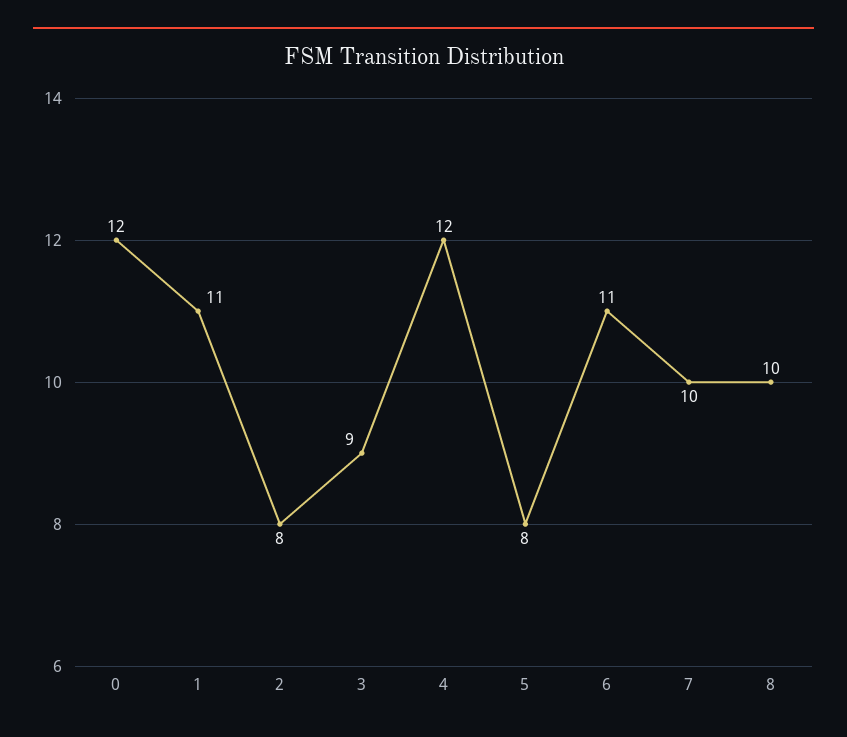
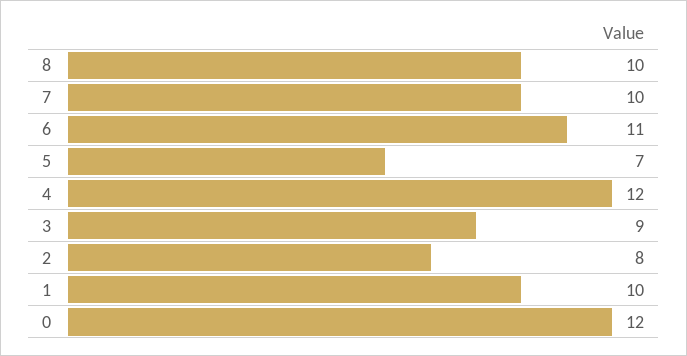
  {
    "0": 12,
-   "1": 11,
+   "1": 10,
    "2": 8,
    "3": 9,
    "4": 12,
-   "5": 8,
+   "5": 7,
    "6": 11,
    "7": 10,
    "8": 10
  }

